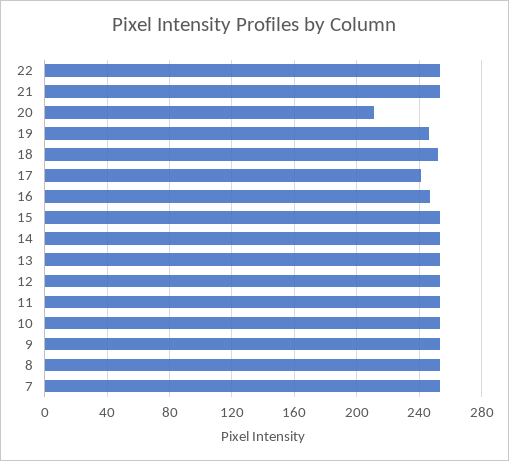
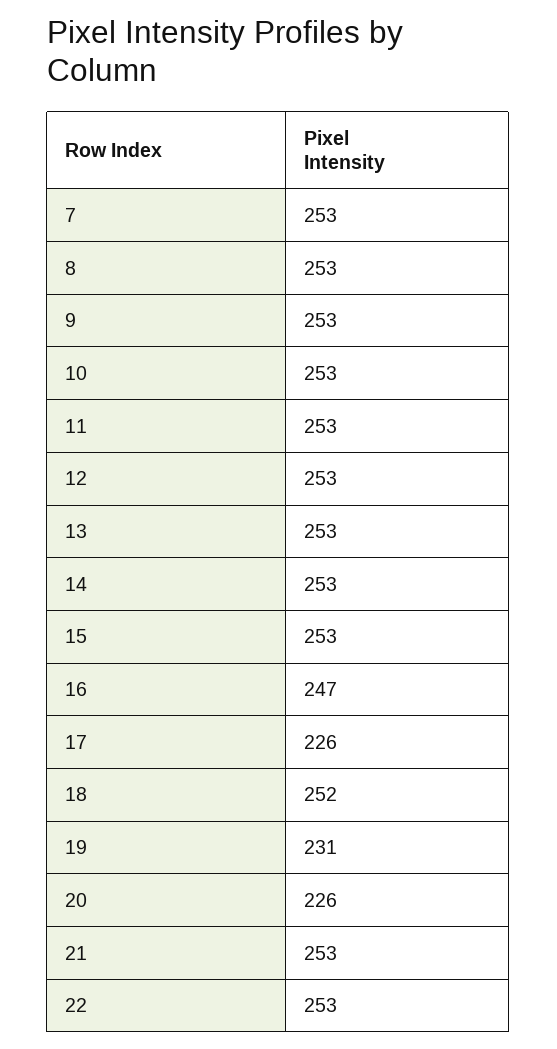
  {
    "22": 253,
    "21": 253,
-   "20": 210,
+   "20": 226,
-   "19": 245,
+   "19": 231,
    "18": 252,
-   "17": 240,
+   "17": 226,
    "16": 247,
    "15": 253,
    "14": 253,
    "13": 253,
    "12": 253,
    "11": 253,
    "10": 253,
    "9": 253,
    "8": 253,
    "7": 253
  }

